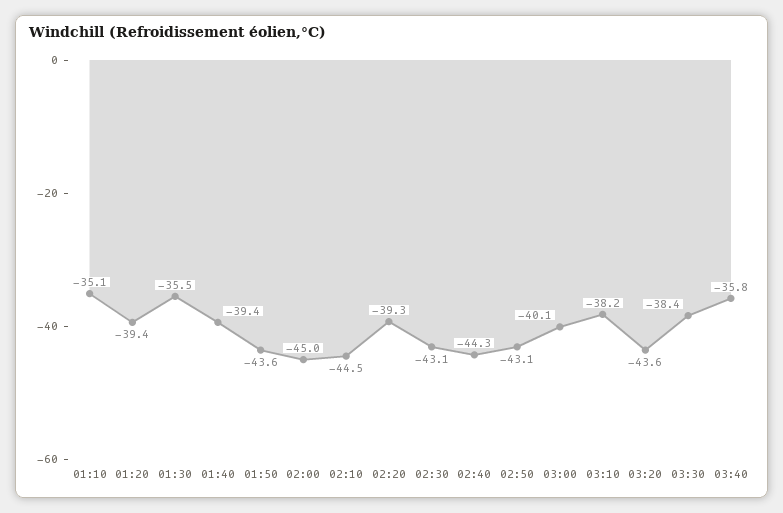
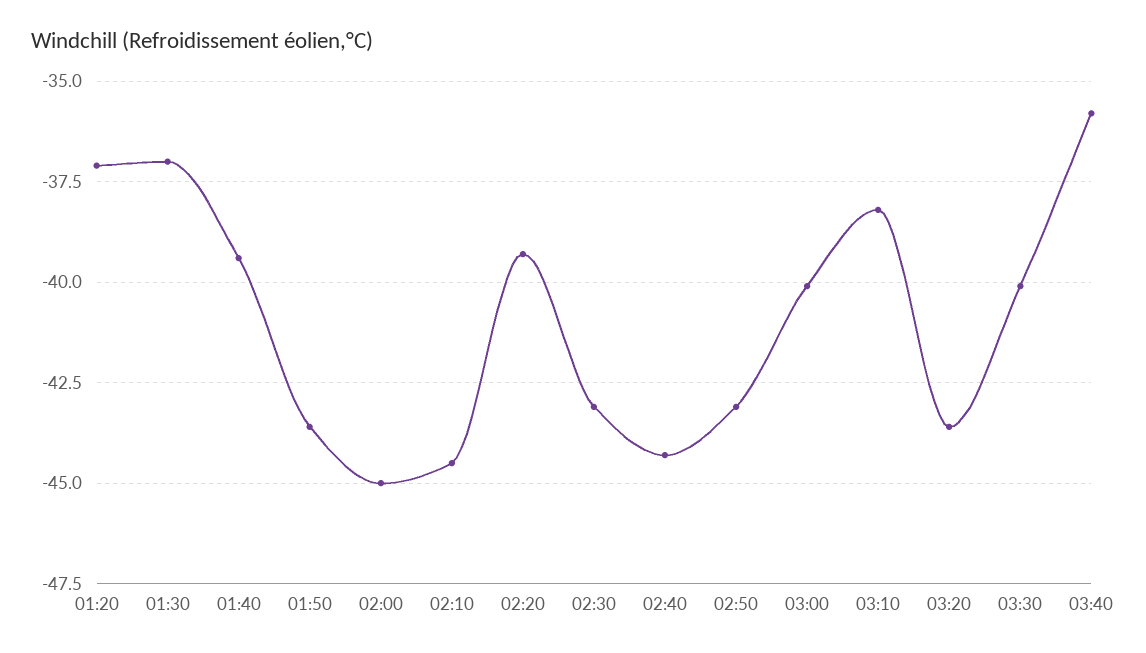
  {
-   "01:10": -35.1,
-   "01:20": -39.4,
+   "01:20": -37,
-   "01:30": -35.5,
+   "01:30": -37,
    "01:40": -39.4,
    "01:50": -43.6,
    "02:00": -45,
    "02:10": -44.5,
    "02:20": -39.3,
    "02:30": -43.1,
    "02:40": -44.3,
    "02:50": -43.1,
    "03:00": -40.1,
    "03:10": -38.2,
    "03:20": -43.6,
-   "03:30": -38.4,
+   "03:30": -40,
    "03:40": -35.8
  }

